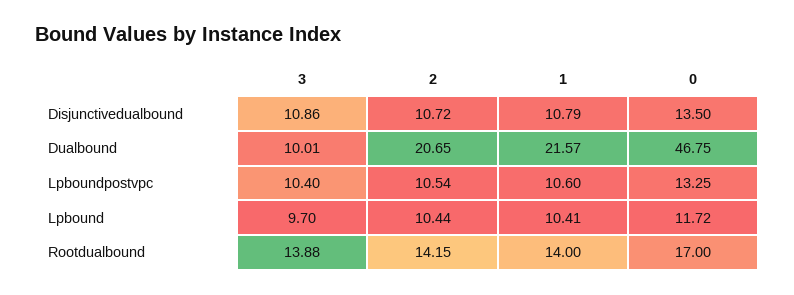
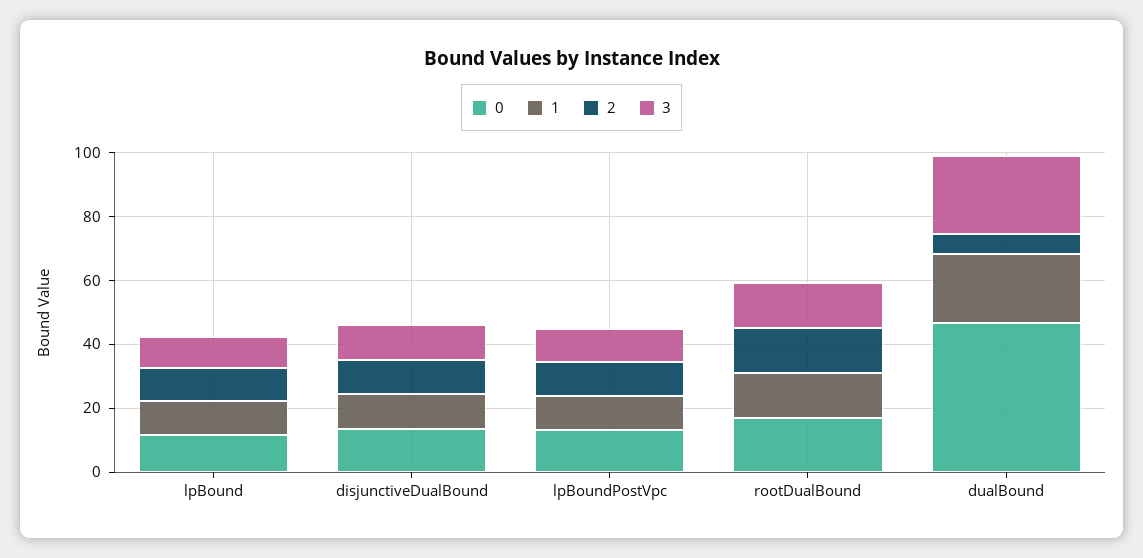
  {
    "3": {
      "Disjunctivedualbound": 10.86,
-     "Dualbound": 10.01,
+     "Dualbound": 25,
      "Lpboundpostvpc": 10.4,
      "Lpbound": 9.7,
      "Rootdualbound": 13.88
    },
    "2": {
      "Disjunctivedualbound": 10.72,
-     "Dualbound": 20.65,
+     "Dualbound": 5,
      "Lpboundpostvpc": 10.54,
      "Lpbound": 10.44,
      "Rootdualbound": 14.15
    },
    "1": {
      "Disjunctivedualbound": 10.79,
      "Dualbound": 21.57,
      "Lpboundpostvpc": 10.6,
      "Lpbound": 10.41,
      "Rootdualbound": 14
    },
    "0": {
      "Disjunctivedualbound": 13.5,
      "Dualbound": 46.75,
      "Lpboundpostvpc": 13.25,
      "Lpbound": 11.72,
      "Rootdualbound": 17
    }
  }

